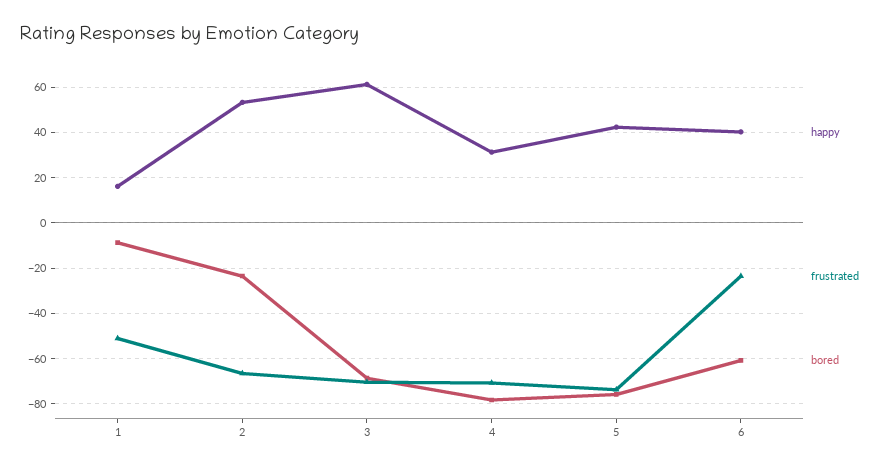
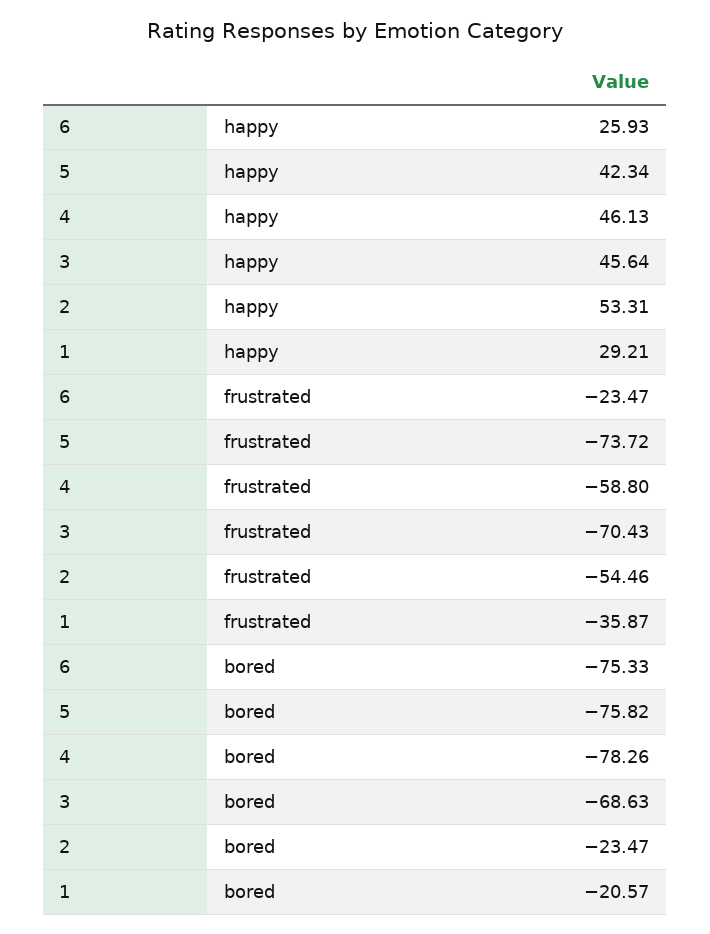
  {
    "happy": {
-     "1": 15,
+     "1": 29.21,
      "2": 53.31,
-     "3": 60,
+     "3": 45.64,
-     "4": 30,
+     "4": 46.13,
      "5": 42.34,
-     "6": 40
+     "6": 25.93
    },
    "frustrated": {
-     "1": -50,
+     "1": -35.87,
-     "2": -65,
+     "2": -54.46,
      "3": -70.43,
-     "4": -70,
+     "4": -58.8,
      "5": -73.72,
      "6": -23.47
    },
    "bored": {
-     "1": -10,
+     "1": -20.57,
      "2": -23.47,
      "3": -68.63,
      "4": -78.26,
      "5": -75.82,
-     "6": -60
+     "6": -75.33
    }
  }

